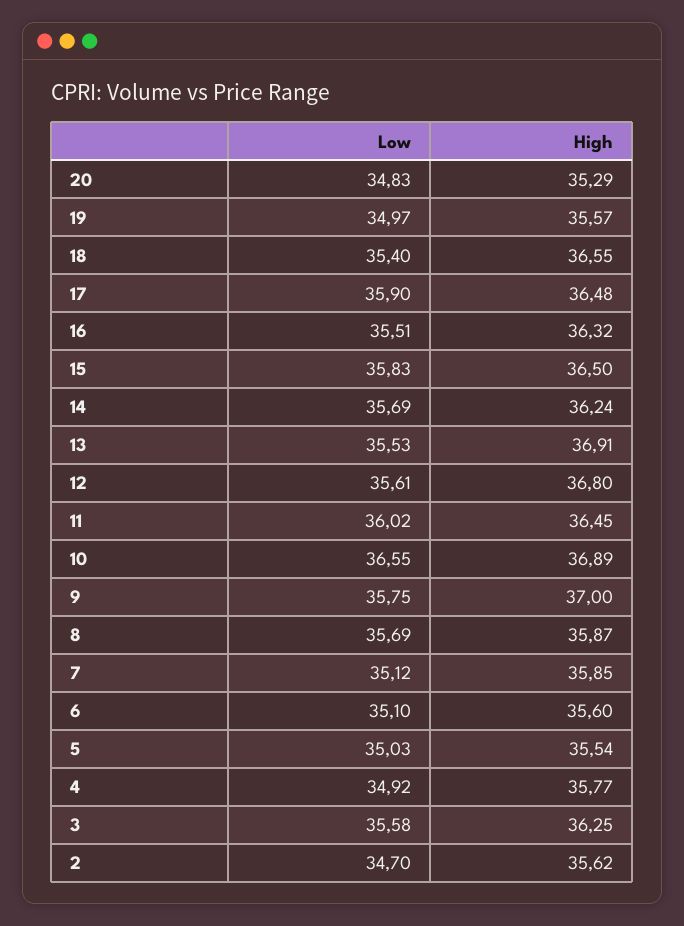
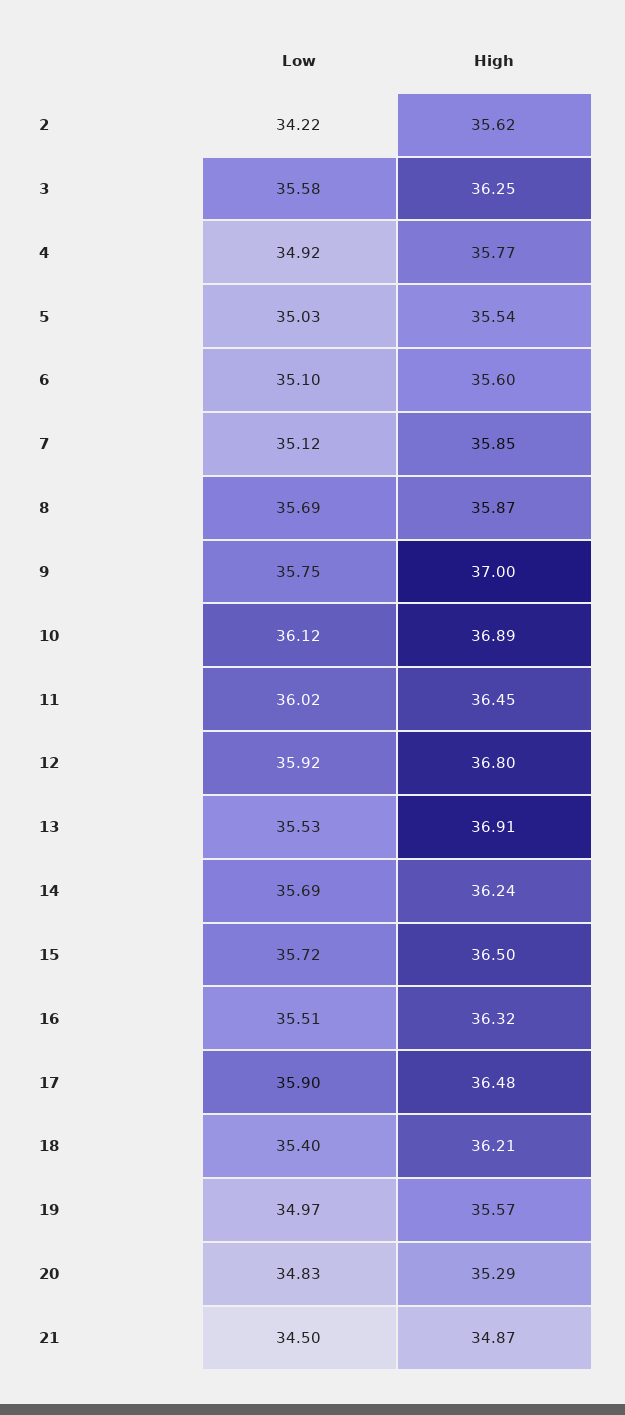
  {
    "Low": {
      "20": 34.83,
      "19": 34.97,
      "18": 35.4,
      "17": 35.9,
      "16": 35.51,
-     "15": 35.83,
+     "15": 35.72,
      "14": 35.69,
      "13": 35.53,
-     "12": 35.61,
+     "12": 35.92,
      "11": 36.02,
-     "10": 36.55,
+     "10": 36.12,
      "9": 35.75,
      "8": 35.69,
      "7": 35.12,
      "6": 35.1,
      "5": 35.03,
      "4": 34.92,
      "3": 35.58,
-     "2": 34.7
+     "2": 34.22,
+     "21": 34.5
    },
    "High": {
      "20": 35.29,
      "19": 35.57,
-     "18": 36.55,
+     "18": 36.21,
      "17": 36.48,
      "16": 36.32,
      "15": 36.5,
      "14": 36.24,
      "13": 36.91,
      "12": 36.8,
      "11": 36.45,
      "10": 36.89,
      "9": 37,
      "8": 35.87,
      "7": 35.85,
      "6": 35.6,
      "5": 35.54,
      "4": 35.77,
      "3": 36.25,
-     "2": 35.62
+     "2": 35.62,
+     "21": 34.87
    }
  }

